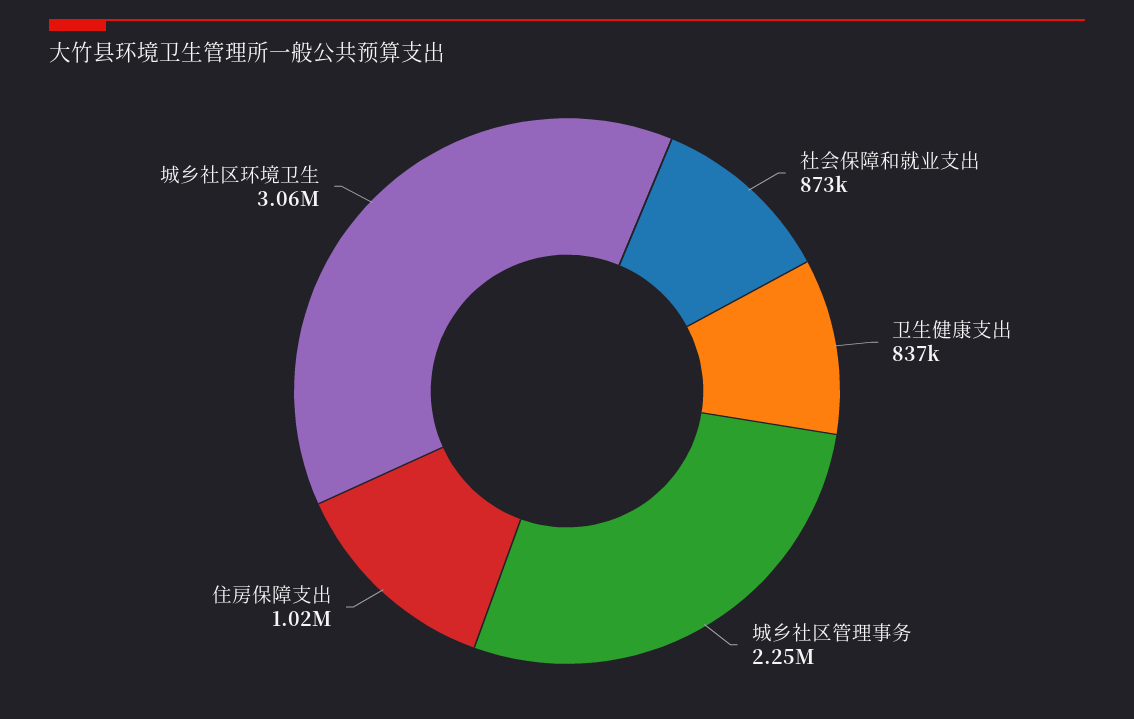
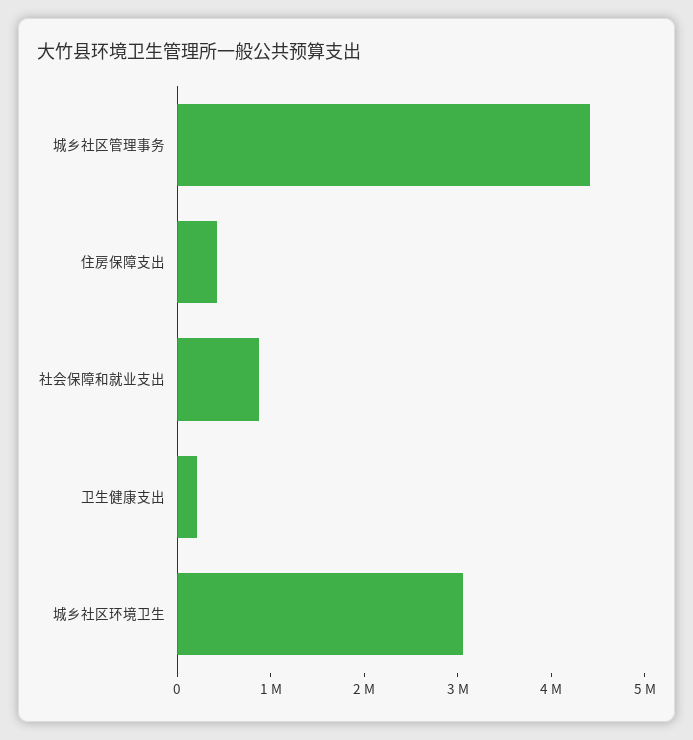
  {
    "社会保障和就业支出": 873000,
-   "卫生健康支出": 837000,
+   "卫生健康支出": 200000,
-   "城乡社区管理事务": 2250000,
+   "城乡社区管理事务": 4400000,
-   "住房保障支出": 1020000,
+   "住房保障支出": 400000,
    "城乡社区环境卫生": 3060000
  }

